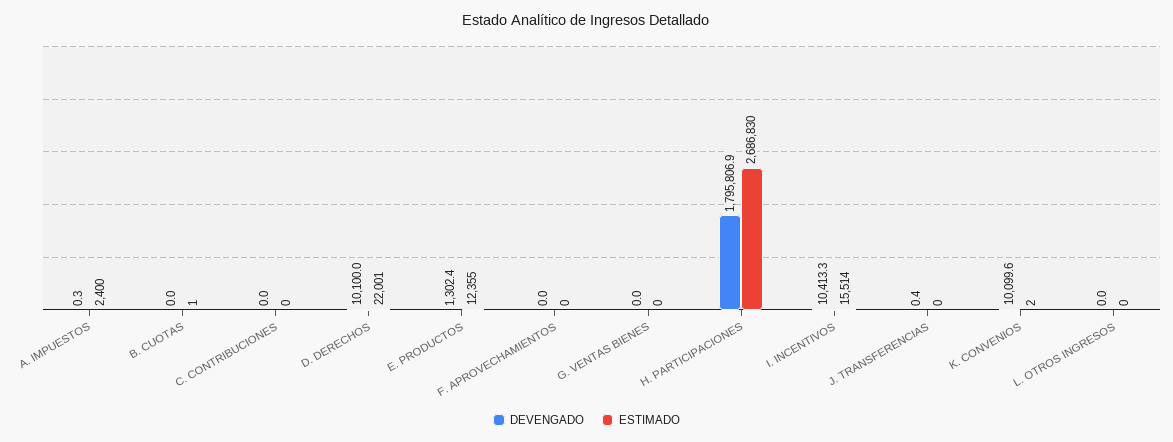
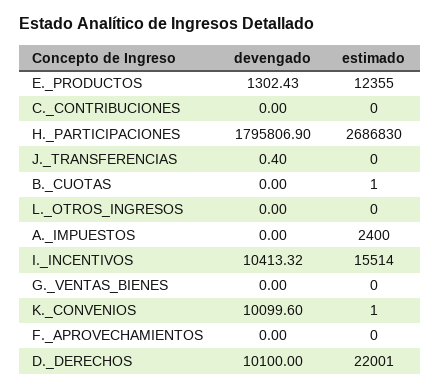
  {
    "DEVENGADO": {
-     "A. IMPUESTOS": 0.3,
+     "A. IMPUESTOS": 0,
      "B. CUOTAS": 0,
      "C. CONTRIBUCIONES": 0,
      "D. DERECHOS": 10100,
      "E. PRODUCTOS": 1302.43,
      "F. APROVECHAMIENTOS": 0,
      "G. VENTAS BIENES": 0,
      "H. PARTICIPACIONES": 1795806.9,
      "I. INCENTIVOS": 10413.32,
      "J. TRANSFERENCIAS": 0.4,
      "K. CONVENIOS": 10099.6,
      "L. OTROS INGRESOS": 0
    },
    "ESTIMADO": {
      "A. IMPUESTOS": 2400,
      "B. CUOTAS": 1,
      "C. CONTRIBUCIONES": 0,
      "D. DERECHOS": 22001,
      "E. PRODUCTOS": 12355,
      "F. APROVECHAMIENTOS": 0,
      "G. VENTAS BIENES": 0,
      "H. PARTICIPACIONES": 2686830,
      "I. INCENTIVOS": 15514,
      "J. TRANSFERENCIAS": 0,
-     "K. CONVENIOS": 2,
+     "K. CONVENIOS": 1,
      "L. OTROS INGRESOS": 0
    }
  }

